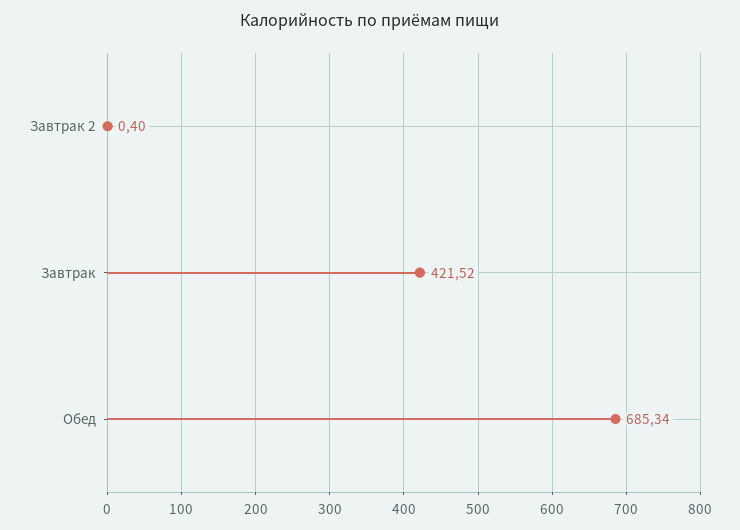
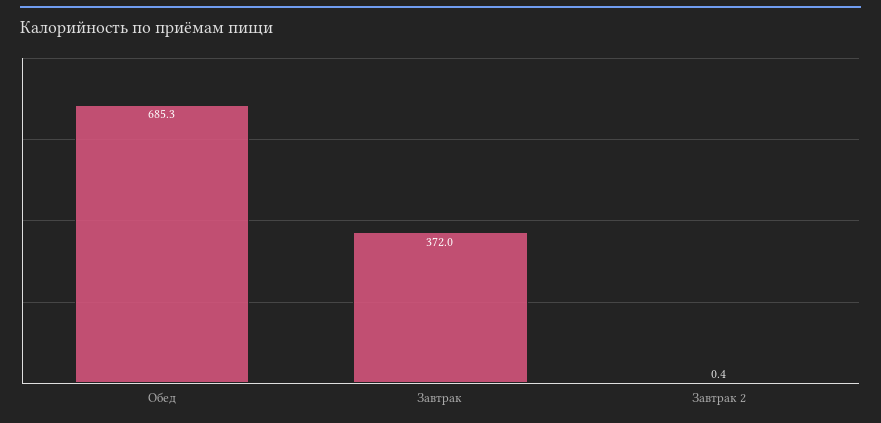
  {
    "Завтрак 2": 0.4,
-   "Завтрак": 421.52,
+   "Завтрак": 372,
    "Обед": 685.34
  }

